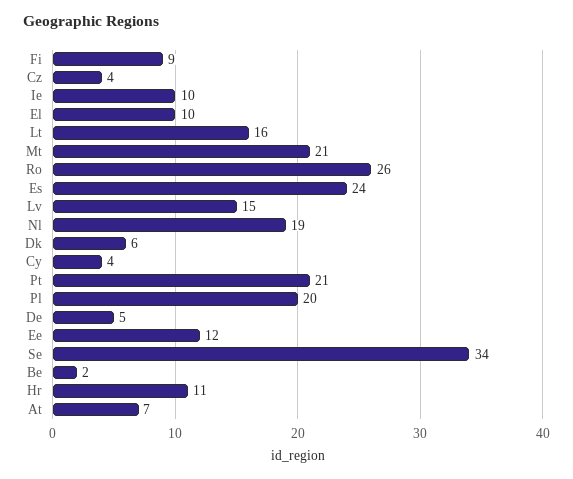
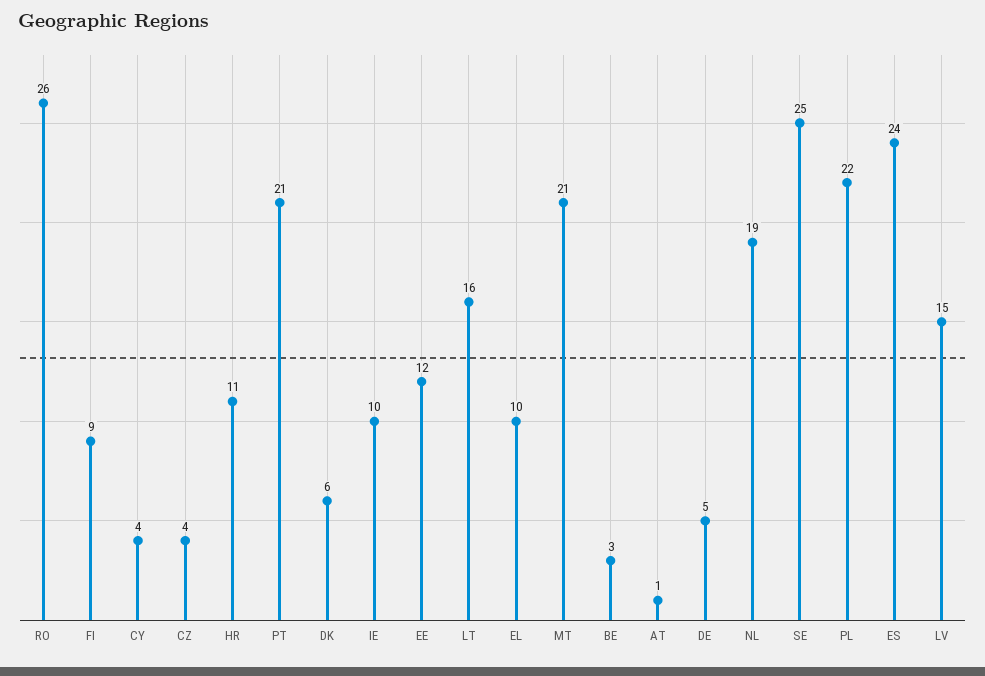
  {
    "Fi": 9,
    "Cz": 4,
    "Ie": 10,
    "El": 10,
    "Lt": 16,
    "Mt": 21,
    "Ro": 26,
    "Es": 24,
    "Lv": 15,
    "Nl": 19,
    "Dk": 6,
    "Cy": 4,
    "Pt": 21,
-   "Pl": 20,
+   "Pl": 22,
    "De": 5,
    "Ee": 12,
-   "Se": 34,
+   "Se": 25,
-   "Be": 2,
+   "Be": 3,
    "Hr": 11,
-   "At": 7
+   "At": 1
  }

